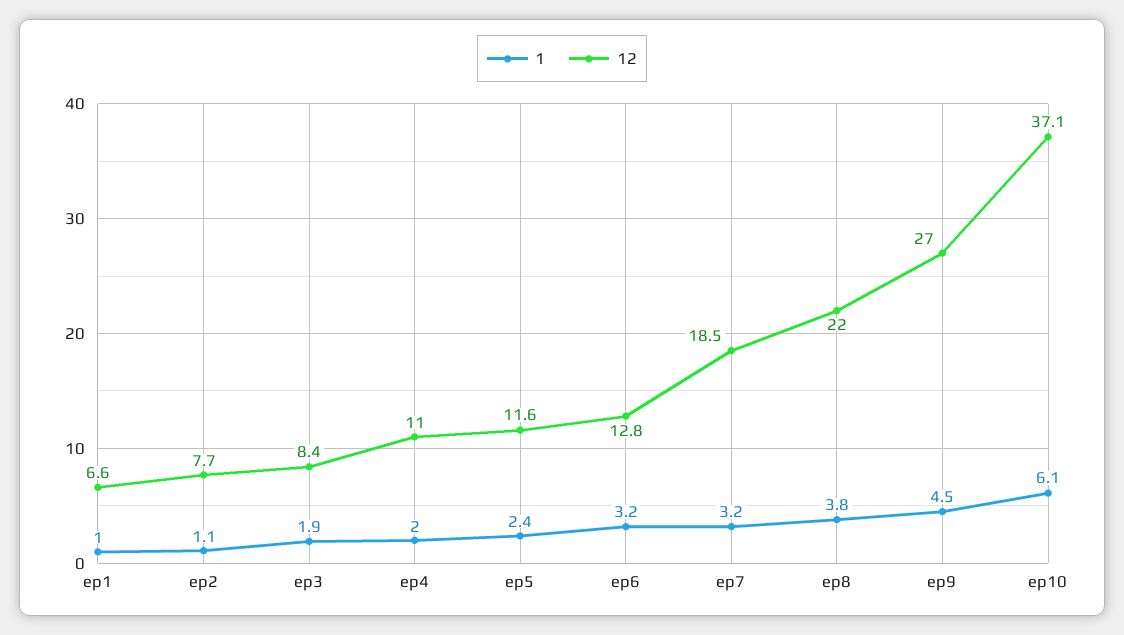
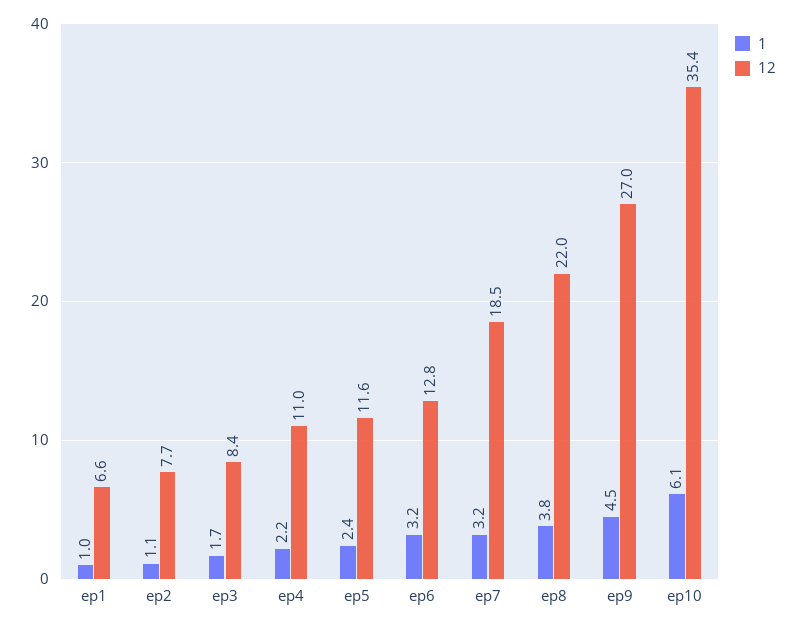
  {
    "1": {
      "ep1": 1,
      "ep2": 1.1,
-     "ep3": 1.9,
+     "ep3": 1.7,
-     "ep4": 2,
+     "ep4": 2.2,
      "ep5": 2.4,
      "ep6": 3.2,
      "ep7": 3.2,
      "ep8": 3.8,
      "ep9": 4.5,
      "ep10": 6.1
    },
    "12": {
      "ep1": 6.6,
      "ep2": 7.7,
      "ep3": 8.4,
      "ep4": 11,
      "ep5": 11.6,
      "ep6": 12.8,
      "ep7": 18.5,
      "ep8": 22,
      "ep9": 27,
-     "ep10": 37.1
+     "ep10": 35.4
    }
  }

